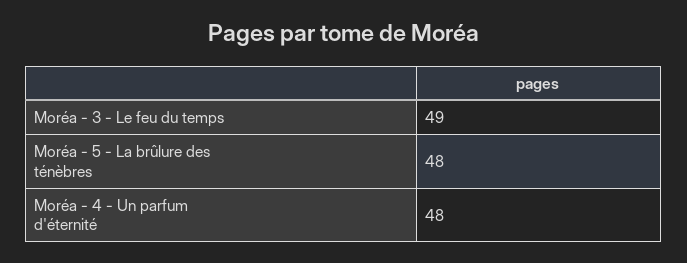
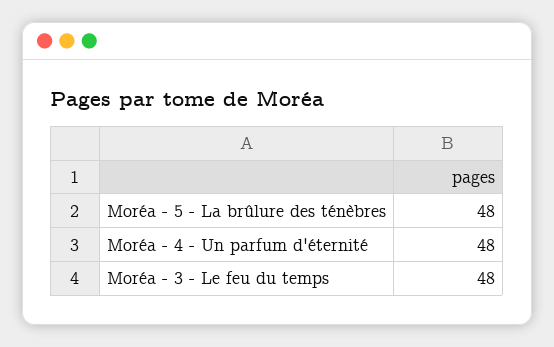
  {
-   "Moréa - 3 - Le feu du temps": 49,
+   "Moréa - 3 - Le feu du temps": 48,
    "Moréa - 5 - La brûlure des ténèbres": 48,
    "Moréa - 4 - Un parfum d'éternité": 48
  }

